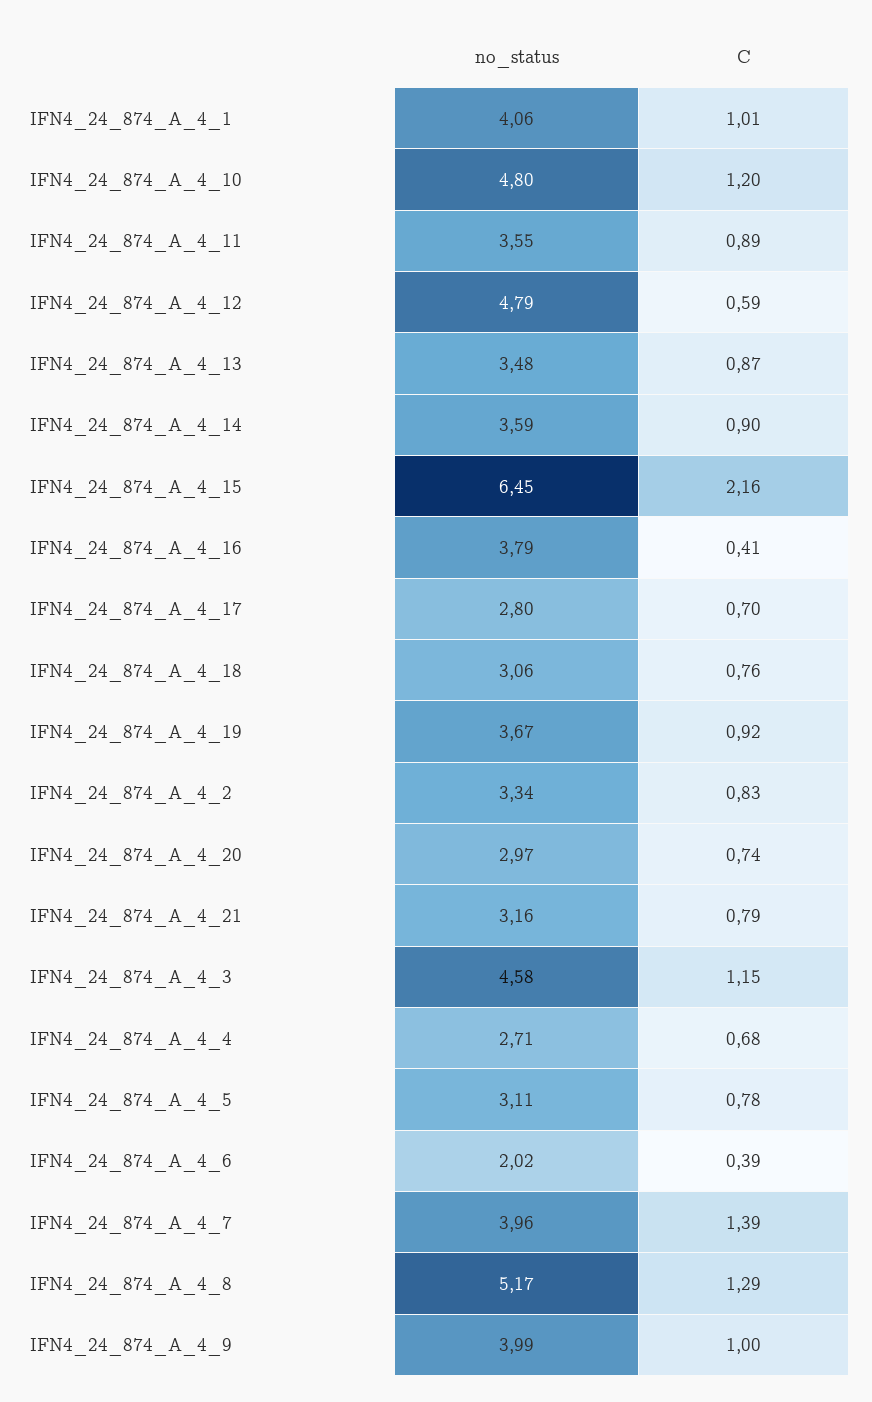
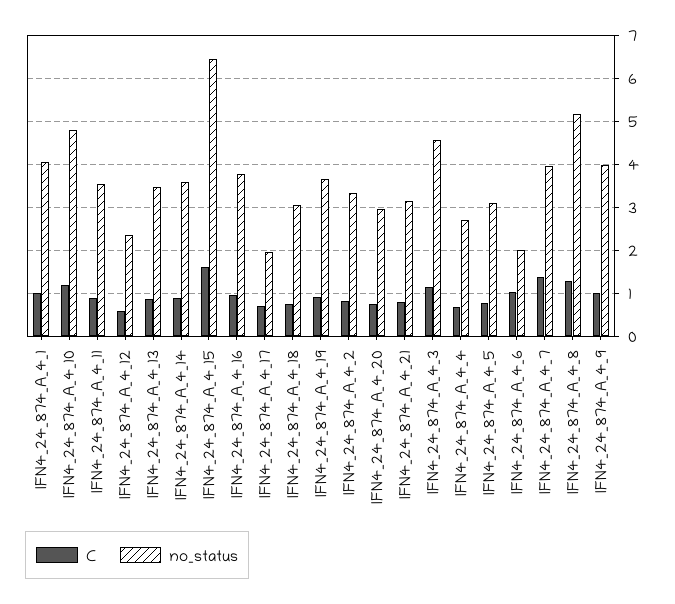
  {
    "no_status": {
      "IFN4_24_874_A_4_1": 4.06,
      "IFN4_24_874_A_4_10": 4.8,
      "IFN4_24_874_A_4_11": 3.55,
-     "IFN4_24_874_A_4_12": 4.79,
+     "IFN4_24_874_A_4_12": 2.4,
      "IFN4_24_874_A_4_13": 3.48,
      "IFN4_24_874_A_4_14": 3.59,
      "IFN4_24_874_A_4_15": 6.45,
      "IFN4_24_874_A_4_16": 3.79,
-     "IFN4_24_874_A_4_17": 2.8,
+     "IFN4_24_874_A_4_17": 2,
      "IFN4_24_874_A_4_18": 3.06,
      "IFN4_24_874_A_4_19": 3.67,
      "IFN4_24_874_A_4_2": 3.34,
      "IFN4_24_874_A_4_20": 2.97,
      "IFN4_24_874_A_4_21": 3.16,
      "IFN4_24_874_A_4_3": 4.58,
      "IFN4_24_874_A_4_4": 2.71,
      "IFN4_24_874_A_4_5": 3.11,
      "IFN4_24_874_A_4_6": 2.02,
      "IFN4_24_874_A_4_7": 3.96,
      "IFN4_24_874_A_4_8": 5.17,
      "IFN4_24_874_A_4_9": 3.99
    },
    "C": {
      "IFN4_24_874_A_4_1": 1.01,
      "IFN4_24_874_A_4_10": 1.2,
      "IFN4_24_874_A_4_11": 0.89,
      "IFN4_24_874_A_4_12": 0.59,
      "IFN4_24_874_A_4_13": 0.87,
      "IFN4_24_874_A_4_14": 0.9,
-     "IFN4_24_874_A_4_15": 2.16,
+     "IFN4_24_874_A_4_15": 1.6,
-     "IFN4_24_874_A_4_16": 0.41,
+     "IFN4_24_874_A_4_16": 1,
      "IFN4_24_874_A_4_17": 0.7,
      "IFN4_24_874_A_4_18": 0.76,
      "IFN4_24_874_A_4_19": 0.92,
      "IFN4_24_874_A_4_2": 0.83,
      "IFN4_24_874_A_4_20": 0.74,
      "IFN4_24_874_A_4_21": 0.79,
      "IFN4_24_874_A_4_3": 1.15,
      "IFN4_24_874_A_4_4": 0.68,
      "IFN4_24_874_A_4_5": 0.78,
-     "IFN4_24_874_A_4_6": 0.39,
+     "IFN4_24_874_A_4_6": 1,
      "IFN4_24_874_A_4_7": 1.39,
      "IFN4_24_874_A_4_8": 1.29,
      "IFN4_24_874_A_4_9": 1
    }
  }

